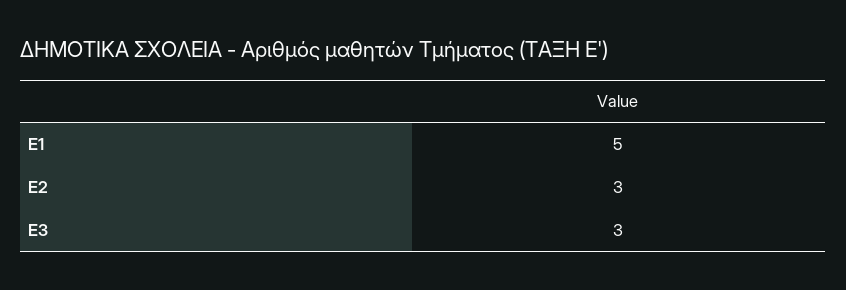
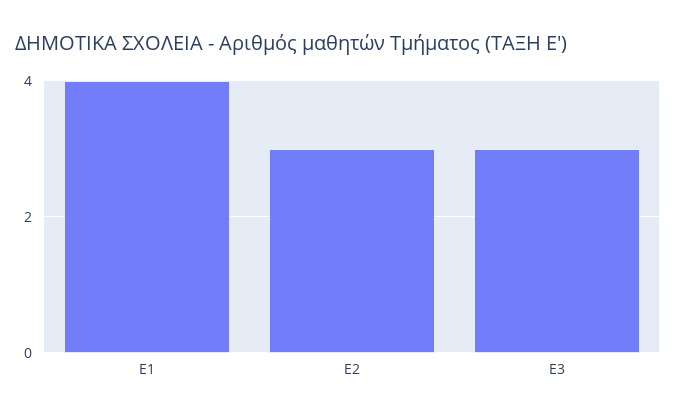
  {
-   "Ε1": 5,
+   "Ε1": 4,
    "Ε2": 3,
    "Ε3": 3
  }

